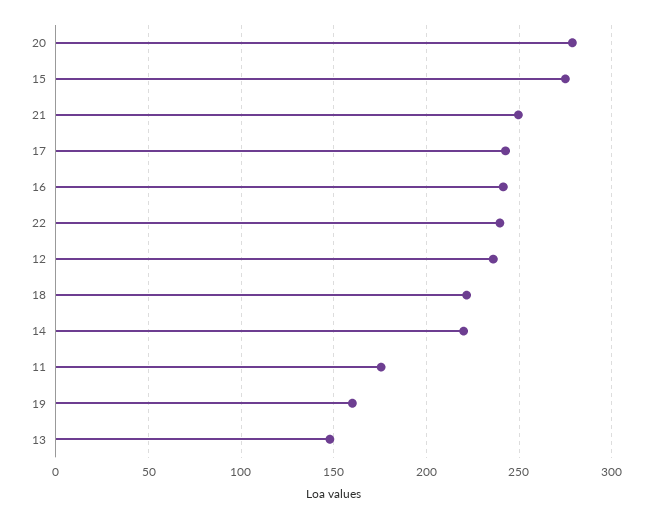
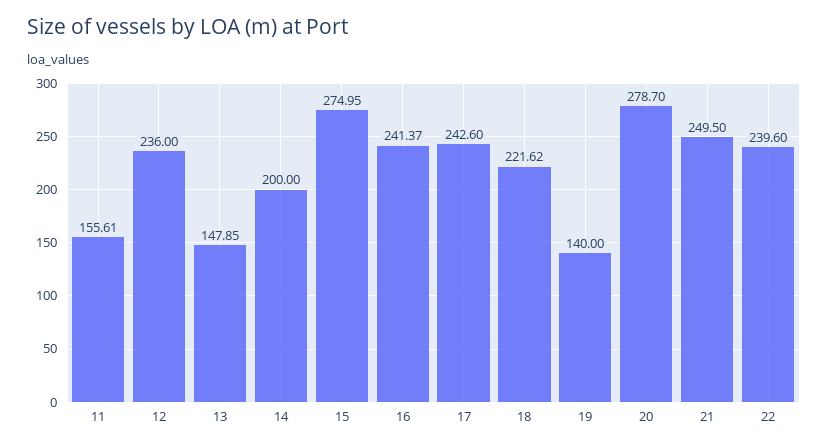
  {
    "20": 278.7,
    "15": 274.95,
    "21": 249.5,
    "17": 242.6,
    "16": 241.37,
    "22": 239.6,
    "12": 236,
    "18": 221.62,
-   "14": 220,
+   "14": 200,
-   "11": 175,
+   "11": 155.61,
-   "19": 160,
+   "19": 140,
    "13": 147.85
  }

